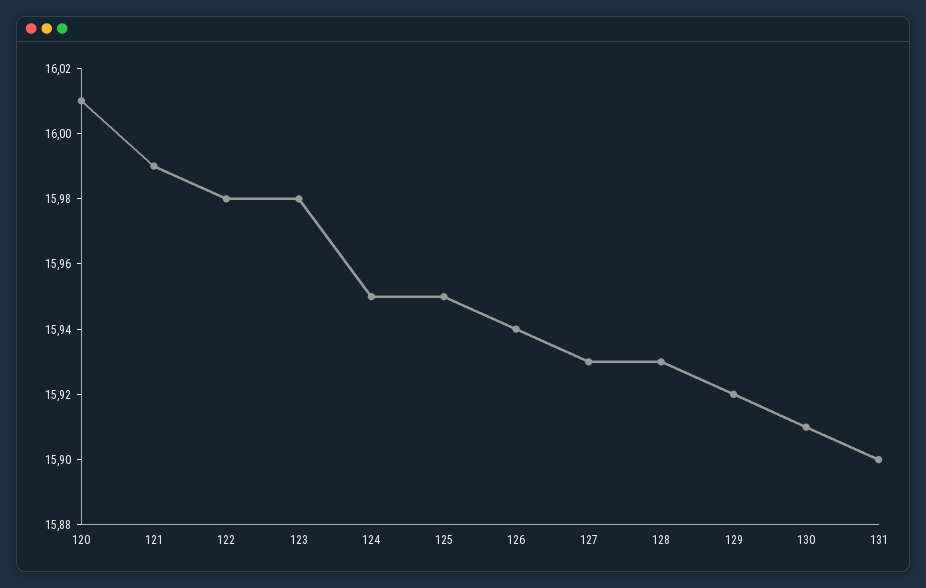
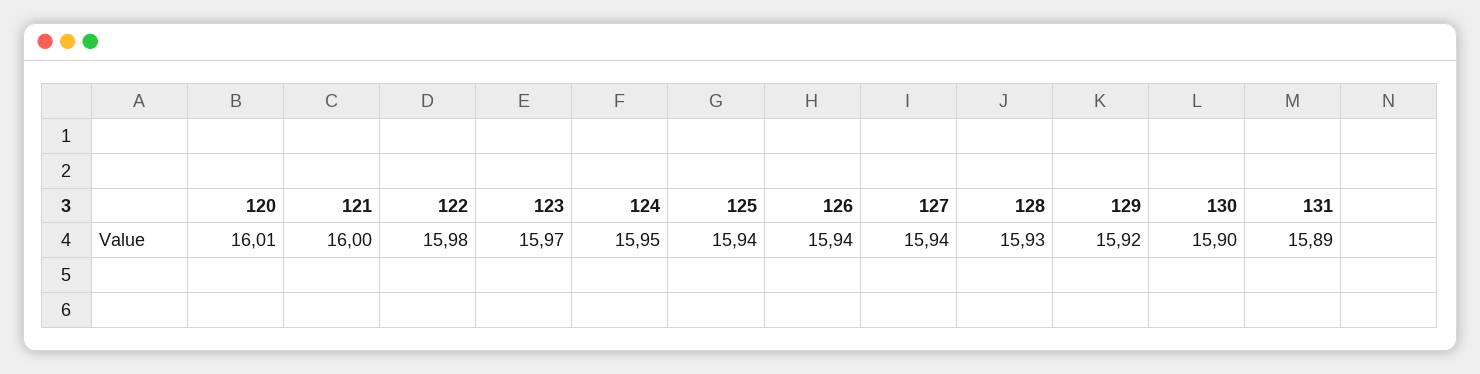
  {
    "120": 16.01,
-   "121": 15.99,
+   "121": 16,
    "122": 15.98,
-   "123": 15.98,
+   "123": 15.97,
    "124": 15.95,
-   "125": 15.95,
+   "125": 15.94,
    "126": 15.94,
-   "127": 15.93,
+   "127": 15.94,
    "128": 15.93,
    "129": 15.92,
-   "130": 15.91,
+   "130": 15.9,
-   "131": 15.9
+   "131": 15.89
  }

